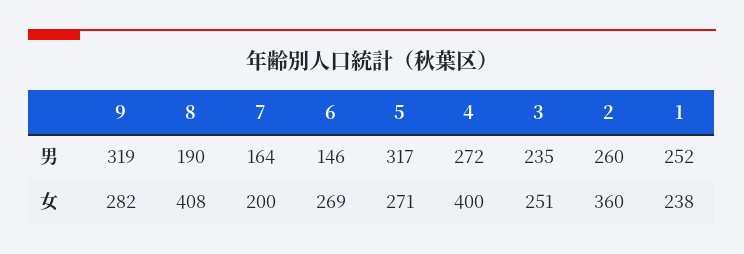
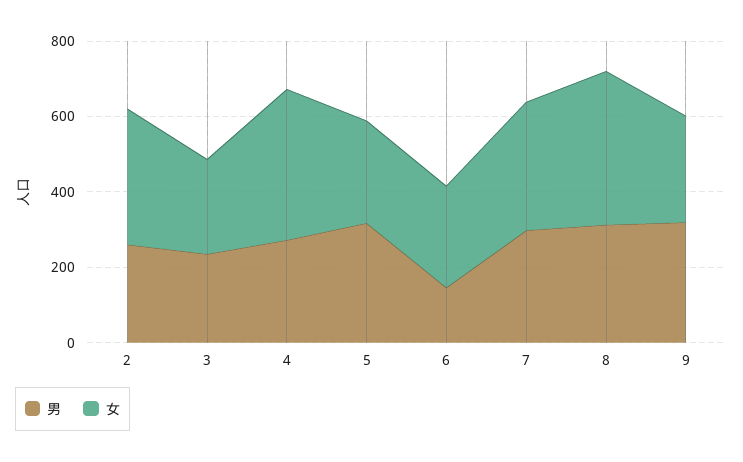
  {
    "男": {
      "9": 319,
-     "8": 190,
+     "8": 300,
-     "7": 164,
+     "7": 300,
      "6": 146,
      "5": 317,
      "4": 272,
      "3": 235,
-     "2": 260,
+     "2": 260
-     "1": 252
    },
    "女": {
      "9": 282,
      "8": 408,
-     "7": 200,
+     "7": 350,
      "6": 269,
      "5": 271,
      "4": 400,
      "3": 251,
-     "2": 360,
+     "2": 360
-     "1": 238
    }
  }

